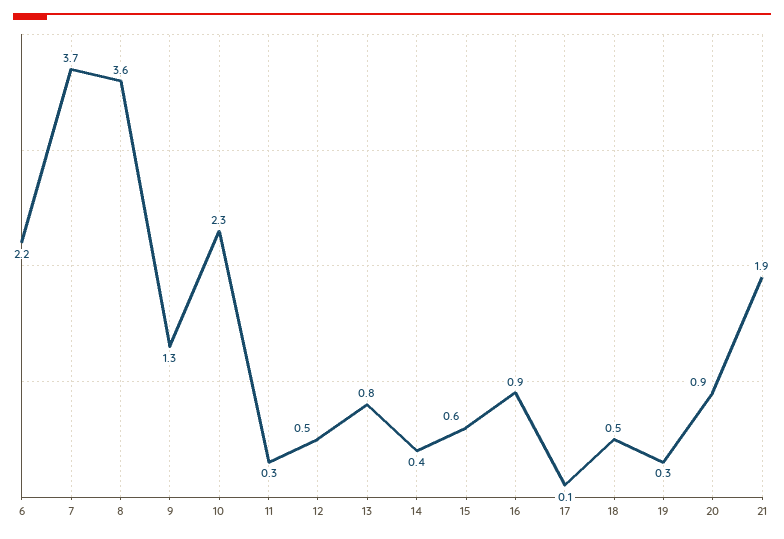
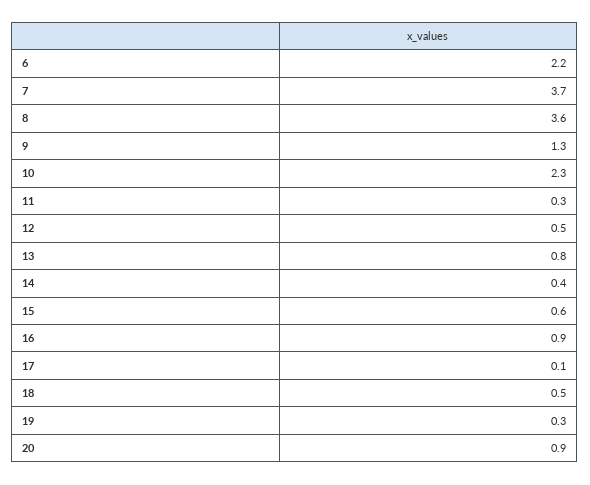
  {
    "6": 2.2,
    "7": 3.7,
    "8": 3.6,
    "9": 1.3,
    "10": 2.3,
    "11": 0.3,
    "12": 0.5,
    "13": 0.8,
    "14": 0.4,
    "15": 0.6,
    "16": 0.9,
    "17": 0.1,
    "18": 0.5,
    "19": 0.3,
-   "20": 0.9,
+   "20": 0.9
-   "21": 1.9
  }

